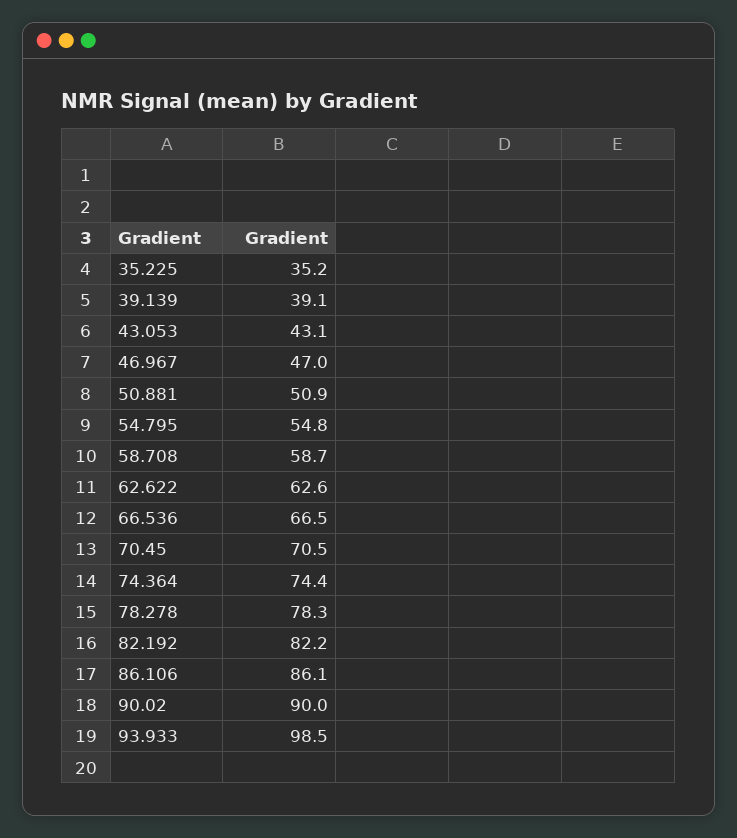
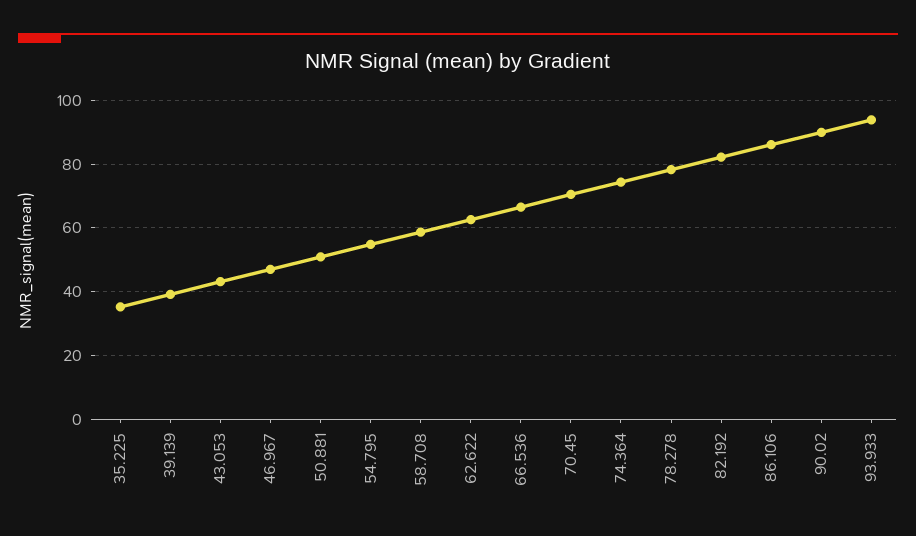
  {
    "35.225": 35.2,
    "39.139": 39.1,
    "43.053": 43.1,
    "46.967": 47,
    "50.881": 50.9,
    "54.795": 54.8,
    "58.708": 58.7,
    "62.622": 62.6,
    "66.536": 66.5,
    "70.45": 70.5,
    "74.364": 74.4,
    "78.278": 78.3,
    "82.192": 82.2,
    "86.106": 86.1,
    "90.02": 90,
-   "93.933": 98.5
+   "93.933": 94
  }

